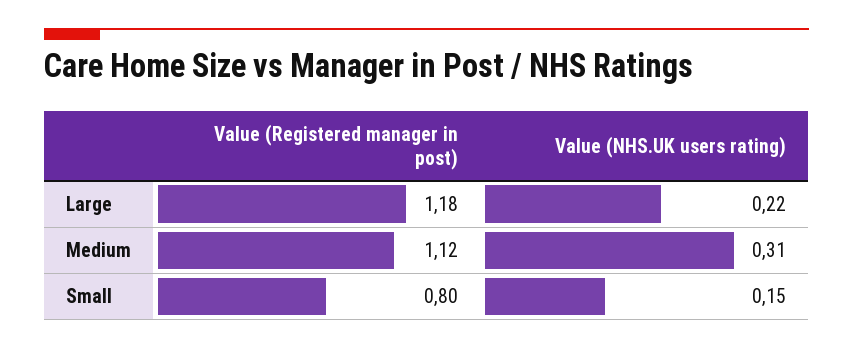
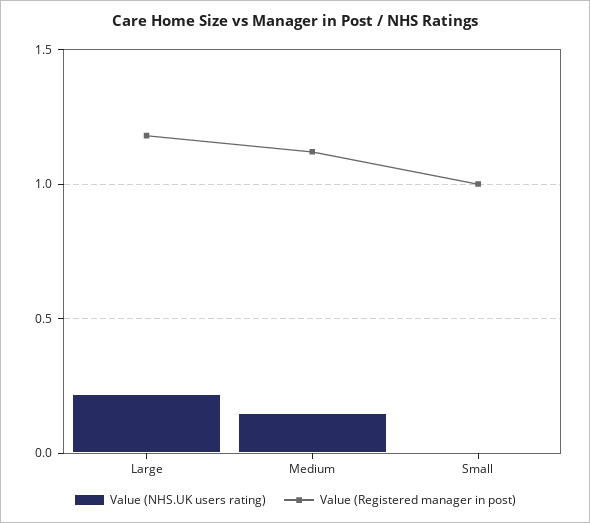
  {
    "Value (Registered manager in post)": {
      "Large": 1.18,
      "Medium": 1.12,
-     "Small": 0.8
+     "Small": 1
    },
    "Value (NHS.UK users rating)": {
      "Large": 0.22,
-     "Medium": 0.31,
+     "Medium": 0.15,
-     "Small": 0.15
+     "Small": 0
    }
  }

